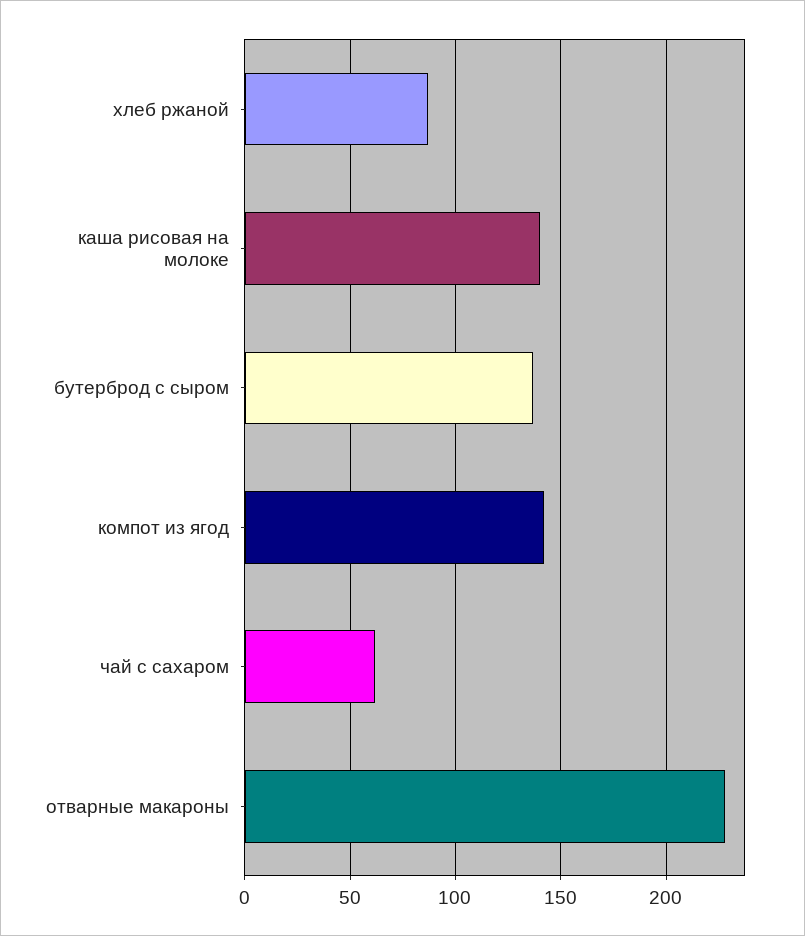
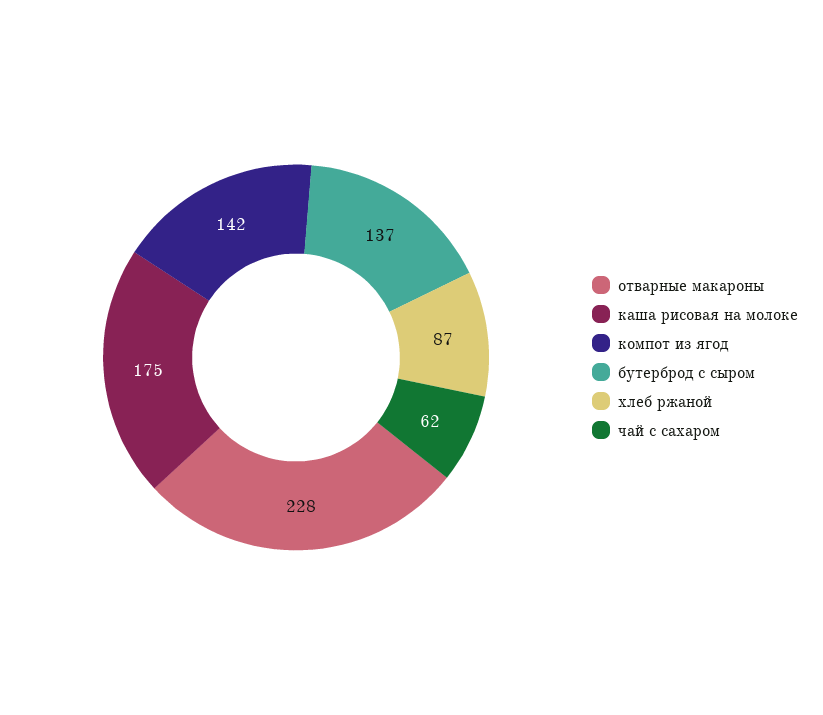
  {
    "хлеб ржаной": 87,
-   "каша рисовая на молоке": 140,
+   "каша рисовая на молоке": 175,
    "бутерброд с сыром": 137,
    "компот из ягод": 142,
    "чай с сахаром": 62,
    "отварные макароны": 228
  }

